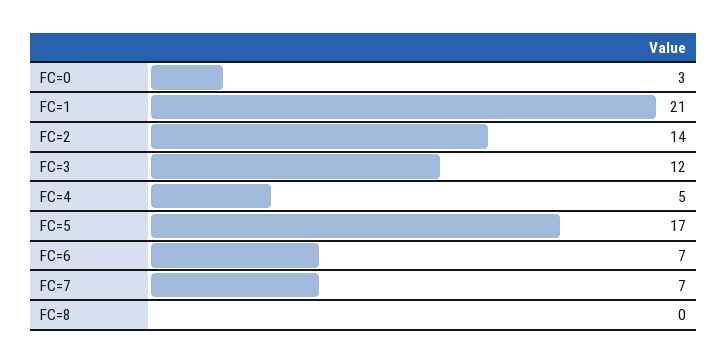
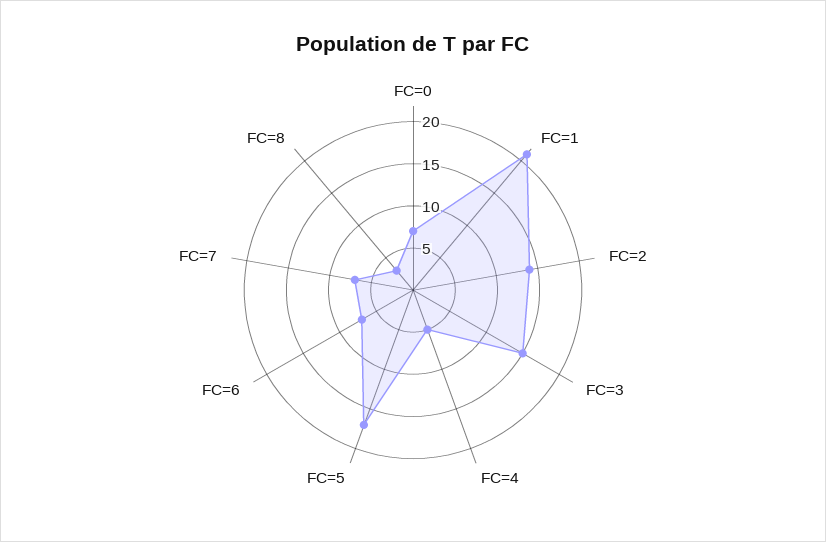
  {
-   "FC=0": 3,
+   "FC=0": 7,
    "FC=1": 21,
    "FC=2": 14,
-   "FC=3": 12,
+   "FC=3": 15,
    "FC=4": 5,
    "FC=5": 17,
    "FC=6": 7,
    "FC=7": 7,
-   "FC=8": 0
+   "FC=8": 3
  }

